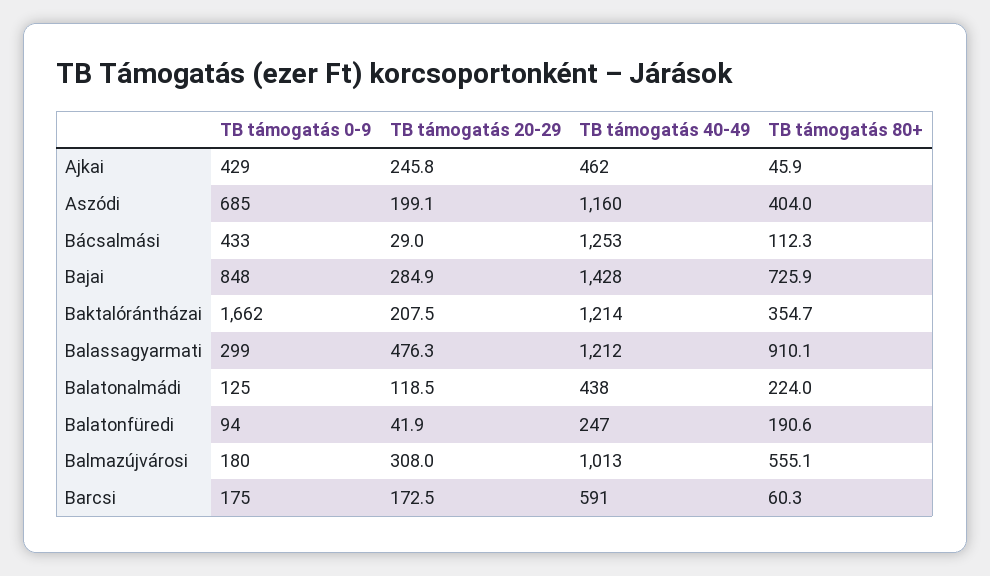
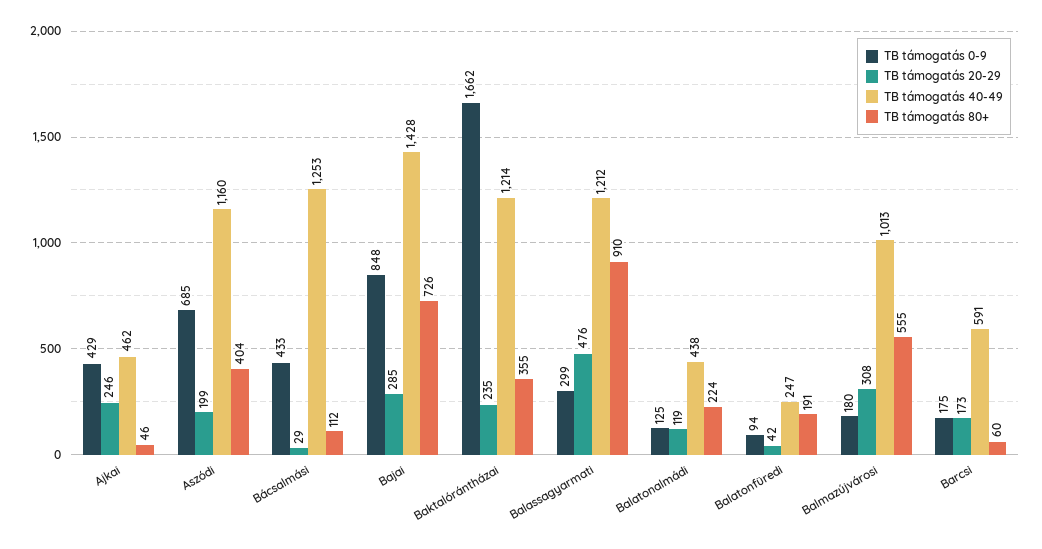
  {
    "TB támogatás 0-9": {
      "Ajkai": 429,
      "Aszódi": 685,
      "Bácsalmási": 433,
      "Bajai": 848,
      "Baktalórántházai": 1662,
      "Balassagyarmati": 299,
      "Balatonalmádi": 125,
      "Balatonfüredi": 94,
      "Balmazújvárosi": 180,
      "Barcsi": 175
    },
    "TB támogatás 20-29": {
      "Ajkai": 245.8,
      "Aszódi": 199.1,
      "Bácsalmási": 29,
      "Bajai": 284.9,
-     "Baktalórántházai": 207.5,
+     "Baktalórántházai": 235,
      "Balassagyarmati": 476.3,
      "Balatonalmádi": 118.5,
      "Balatonfüredi": 41.9,
      "Balmazújvárosi": 308,
      "Barcsi": 172.5
    },
    "TB támogatás 40-49": {
      "Ajkai": 462,
      "Aszódi": 1160,
      "Bácsalmási": 1253,
      "Bajai": 1428,
      "Baktalórántházai": 1214,
      "Balassagyarmati": 1212,
      "Balatonalmádi": 438,
      "Balatonfüredi": 247,
      "Balmazújvárosi": 1013,
      "Barcsi": 591
    },
    "TB támogatás 80+": {
      "Ajkai": 45.9,
      "Aszódi": 404,
      "Bácsalmási": 112.3,
      "Bajai": 725.9,
      "Baktalórántházai": 354.7,
      "Balassagyarmati": 910.1,
      "Balatonalmádi": 224,
      "Balatonfüredi": 190.6,
      "Balmazújvárosi": 555.1,
      "Barcsi": 60.3
    }
  }

